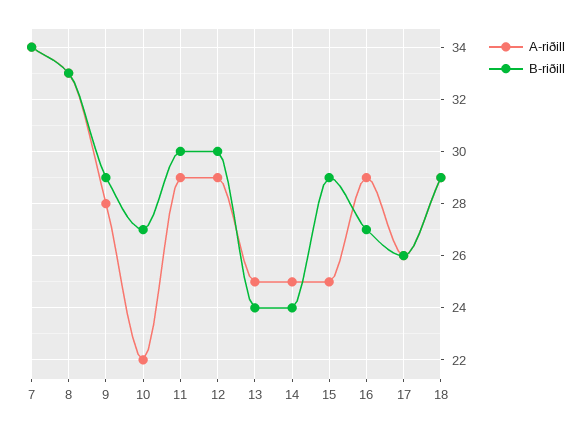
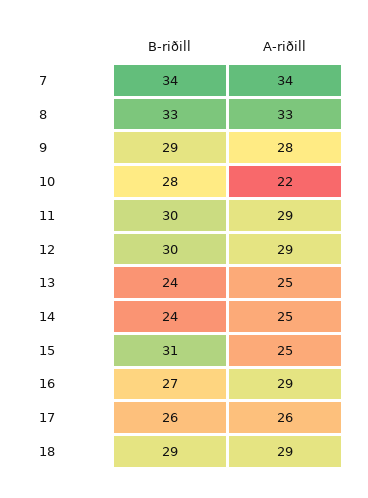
  {
    "A-riðill": {
      "7": 34,
      "8": 33,
      "9": 28,
      "10": 22,
      "11": 29,
      "12": 29,
      "13": 25,
      "14": 25,
      "15": 25,
      "16": 29,
      "17": 26,
      "18": 29
    },
    "B-riðill": {
      "7": 34,
      "8": 33,
      "9": 29,
-     "10": 27,
+     "10": 28,
      "11": 30,
      "12": 30,
      "13": 24,
      "14": 24,
-     "15": 29,
+     "15": 31,
      "16": 27,
      "17": 26,
      "18": 29
    }
  }

